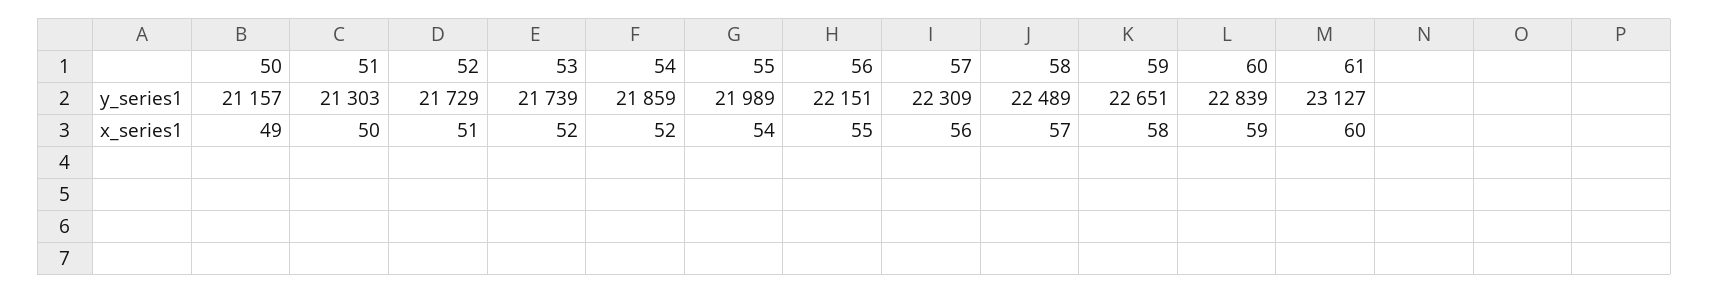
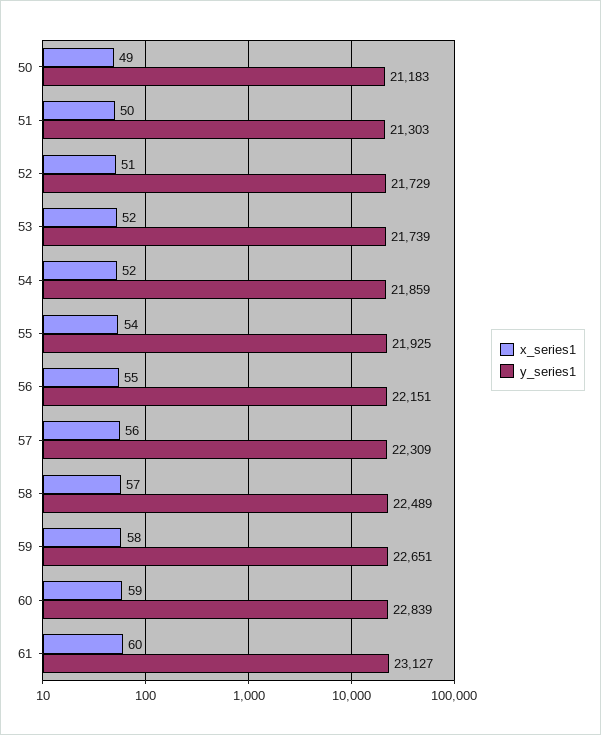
  {
    "y_series1": {
-     "50": 21157,
+     "50": 21183,
      "51": 21303,
      "52": 21729,
      "53": 21739,
      "54": 21859,
-     "55": 21989,
+     "55": 21925,
      "56": 22151,
      "57": 22309,
      "58": 22489,
      "59": 22651,
      "60": 22839,
      "61": 23127
    },
    "x_series1": {
      "50": 49,
      "51": 50,
      "52": 51,
      "53": 52,
      "54": 52,
      "55": 54,
      "56": 55,
      "57": 56,
      "58": 57,
      "59": 58,
      "60": 59,
      "61": 60
    }
  }

